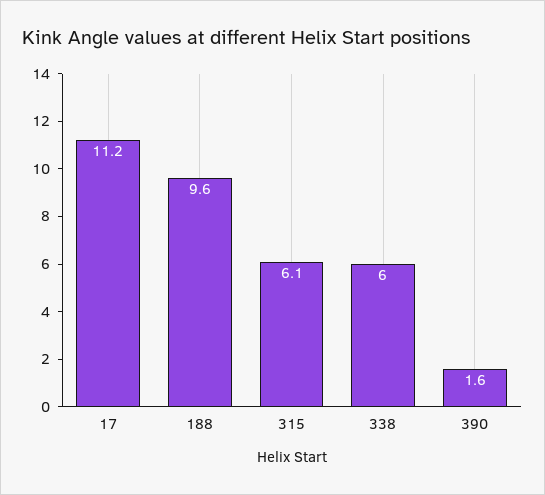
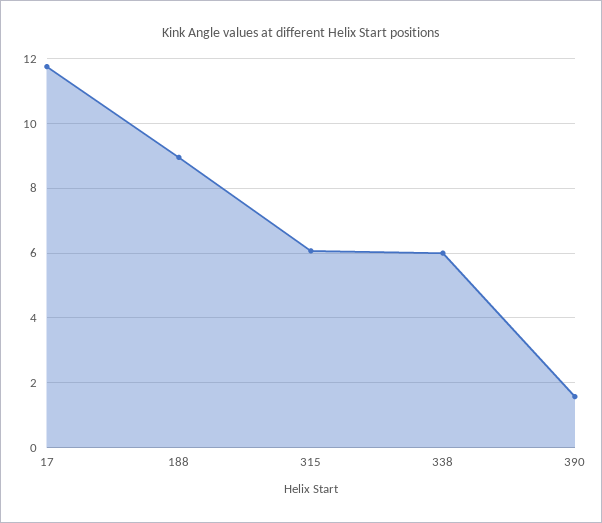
  {
-   "17": 11.2,
+   "17": 11.8,
-   "188": 9.6,
+   "188": 9,
    "315": 6.1,
    "338": 6,
    "390": 1.6
  }

